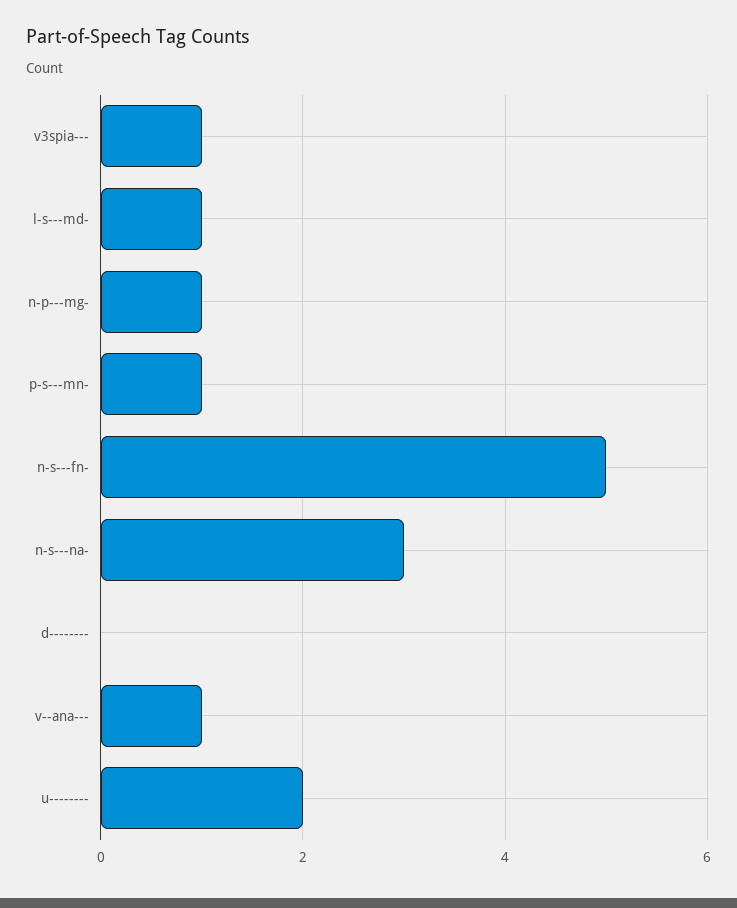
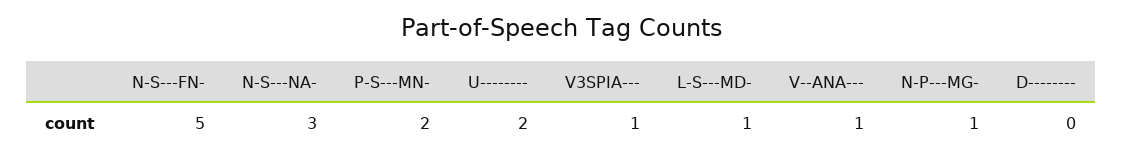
  {
    "v3spia---": 1,
    "l-s---md-": 1,
    "n-p---mg-": 1,
-   "p-s---mn-": 1,
+   "p-s---mn-": 2,
    "n-s---fn-": 5,
    "n-s---na-": 3,
    "d--------": 0,
    "v--ana---": 1,
    "u--------": 2
  }

